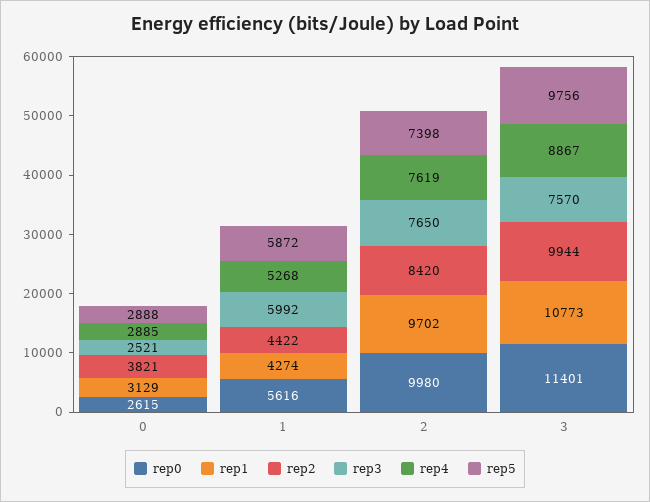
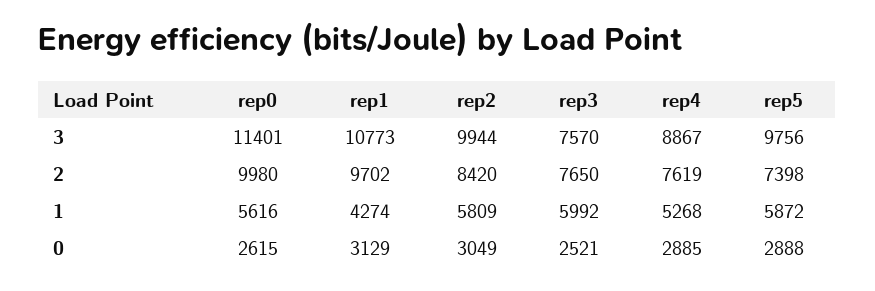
  {
    "rep0": {
      "0": 2615,
      "1": 5616,
      "2": 9980,
      "3": 11401
    },
    "rep1": {
      "0": 3129,
      "1": 4274,
      "2": 9702,
      "3": 10773
    },
    "rep2": {
-     "0": 3821,
+     "0": 3049,
-     "1": 4422,
+     "1": 5809,
      "2": 8420,
      "3": 9944
    },
    "rep3": {
      "0": 2521,
      "1": 5992,
      "2": 7650,
      "3": 7570
    },
    "rep4": {
      "0": 2885,
      "1": 5268,
      "2": 7619,
      "3": 8867
    },
    "rep5": {
      "0": 2888,
      "1": 5872,
      "2": 7398,
      "3": 9756
    }
  }

